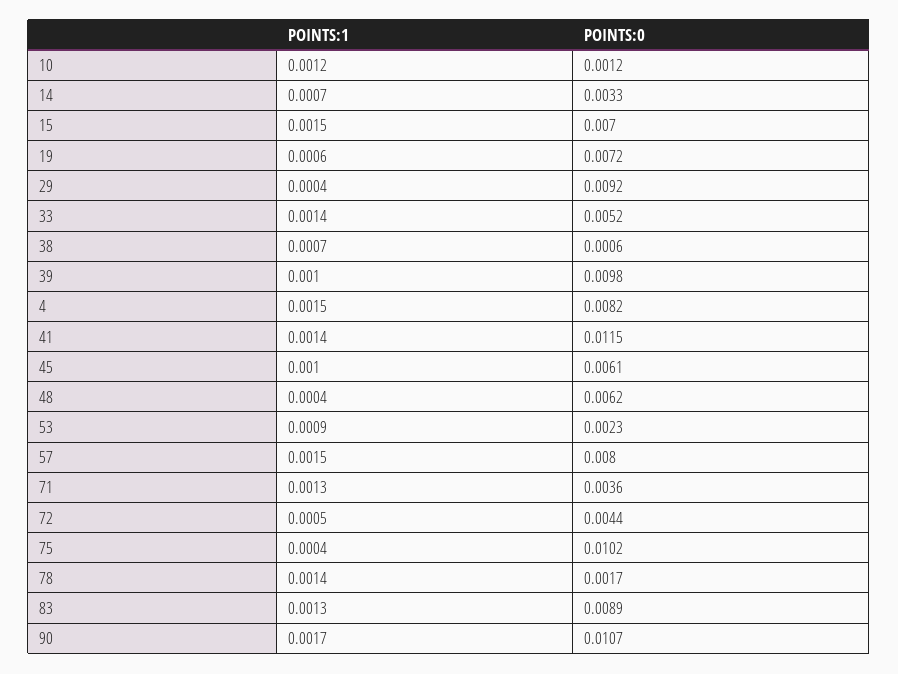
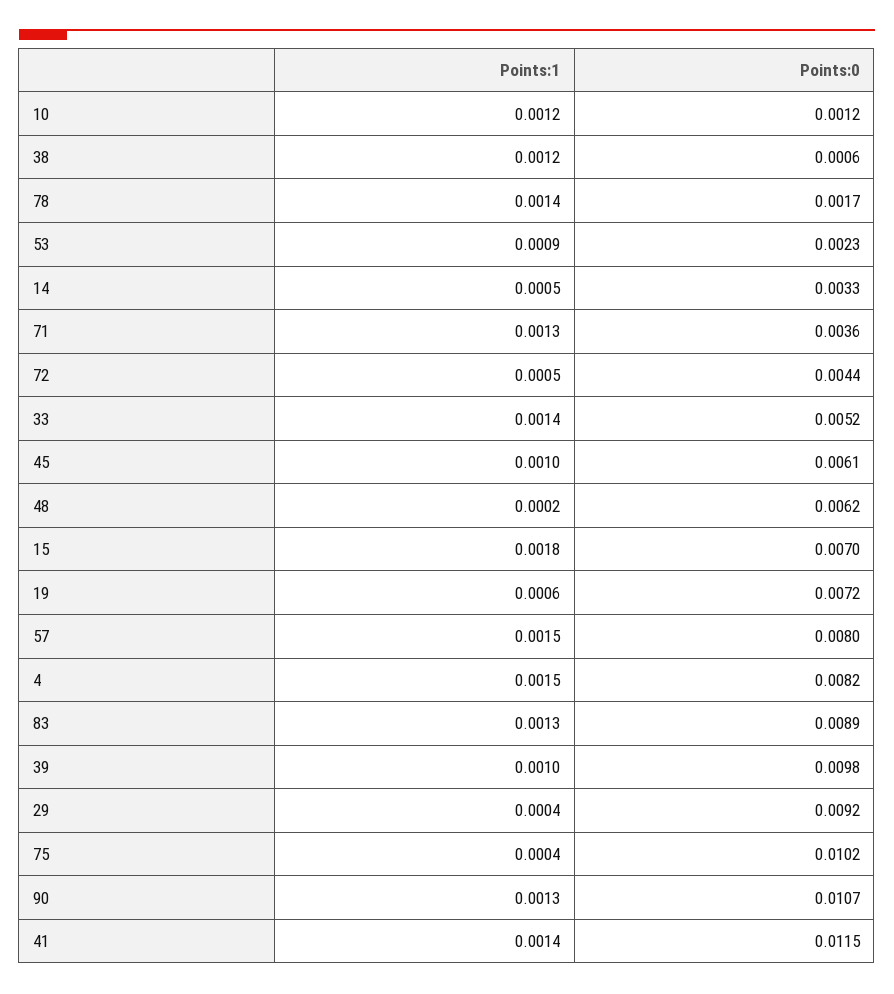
  {
    "POINTS:1": {
      "10": 0.0012,
-     "14": 0.0007,
+     "14": 0.0005,
-     "15": 0.0015,
+     "15": 0.0018,
      "19": 0.0006,
      "29": 0.0004,
      "33": 0.0014,
-     "38": 0.0007,
+     "38": 0.0012,
      "39": 0.001,
      "4": 0.0015,
      "41": 0.0014,
      "45": 0.001,
-     "48": 0.0004,
+     "48": 0.0002,
      "53": 0.0009,
      "57": 0.0015,
      "71": 0.0013,
      "72": 0.0005,
      "75": 0.0004,
      "78": 0.0014,
      "83": 0.0013,
-     "90": 0.0017
+     "90": 0.0013
    },
    "POINTS:0": {
      "10": 0.0012,
      "14": 0.0033,
      "15": 0.007,
      "19": 0.0072,
      "29": 0.0092,
      "33": 0.0052,
      "38": 0.0006,
      "39": 0.0098,
      "4": 0.0082,
      "41": 0.0115,
      "45": 0.0061,
      "48": 0.0062,
      "53": 0.0023,
      "57": 0.008,
      "71": 0.0036,
      "72": 0.0044,
      "75": 0.0102,
      "78": 0.0017,
      "83": 0.0089,
      "90": 0.0107
    }
  }

